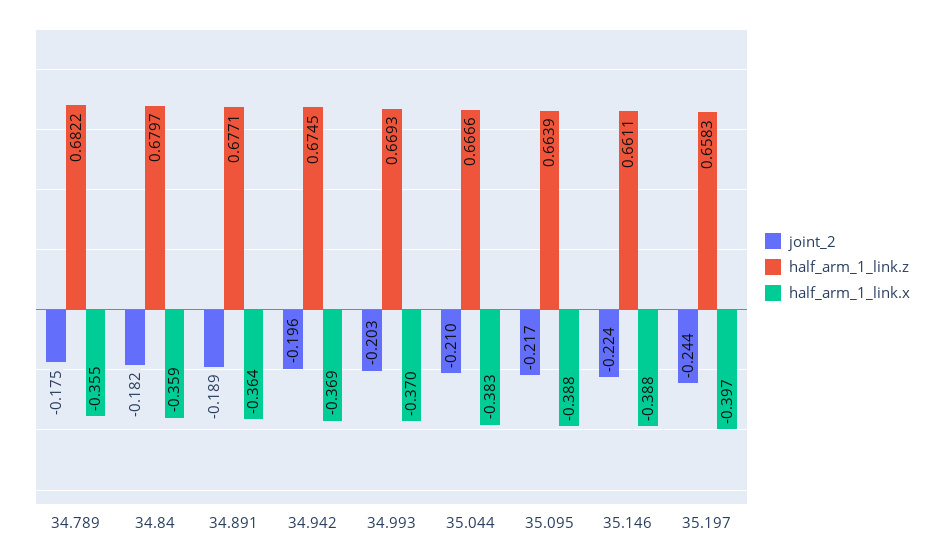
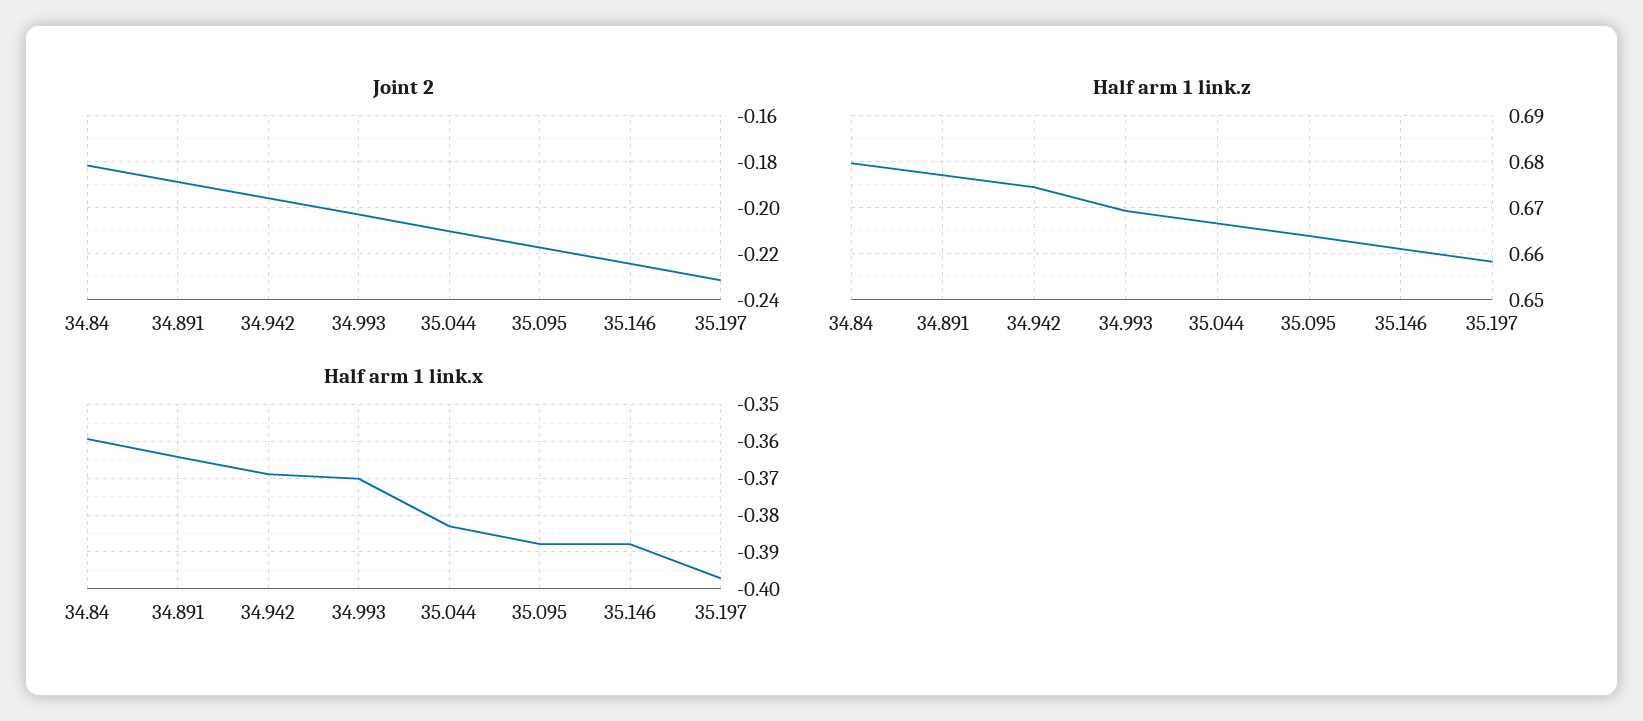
  {
    "joint_2": {
-     "34.789": -0.175,
      "34.84": -0.182,
      "34.891": -0.189,
      "34.942": -0.196,
      "34.993": -0.203,
      "35.044": -0.21,
      "35.095": -0.217,
      "35.146": -0.224,
-     "35.197": -0.244
+     "35.197": -0.23
    },
    "half_arm_1_link.z": {
-     "34.789": 0.6822,
      "34.84": 0.6797,
      "34.891": 0.6771,
      "34.942": 0.6745,
      "34.993": 0.6693,
      "35.044": 0.6666,
      "35.095": 0.6639,
      "35.146": 0.6611,
      "35.197": 0.6583
    },
    "half_arm_1_link.x": {
-     "34.789": -0.355,
      "34.84": -0.359,
      "34.891": -0.364,
      "34.942": -0.369,
      "34.993": -0.37,
      "35.044": -0.383,
      "35.095": -0.388,
      "35.146": -0.388,
      "35.197": -0.397
    }
  }

